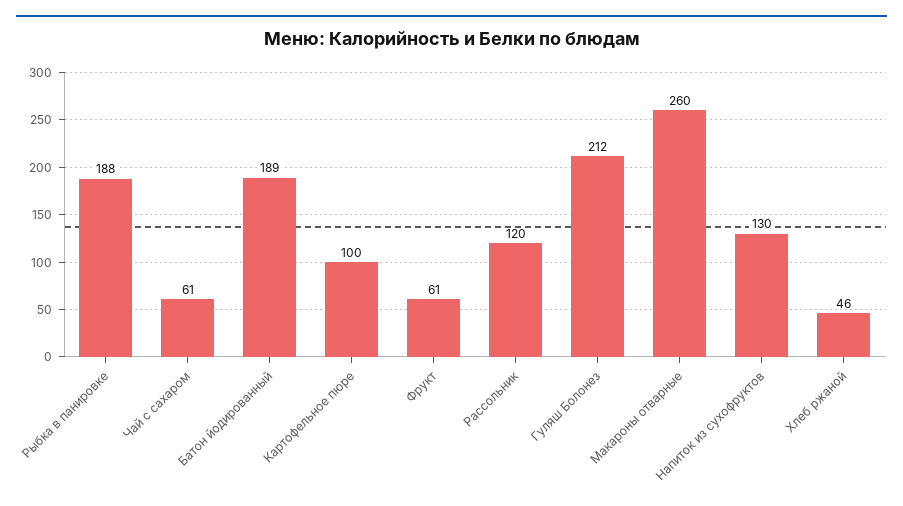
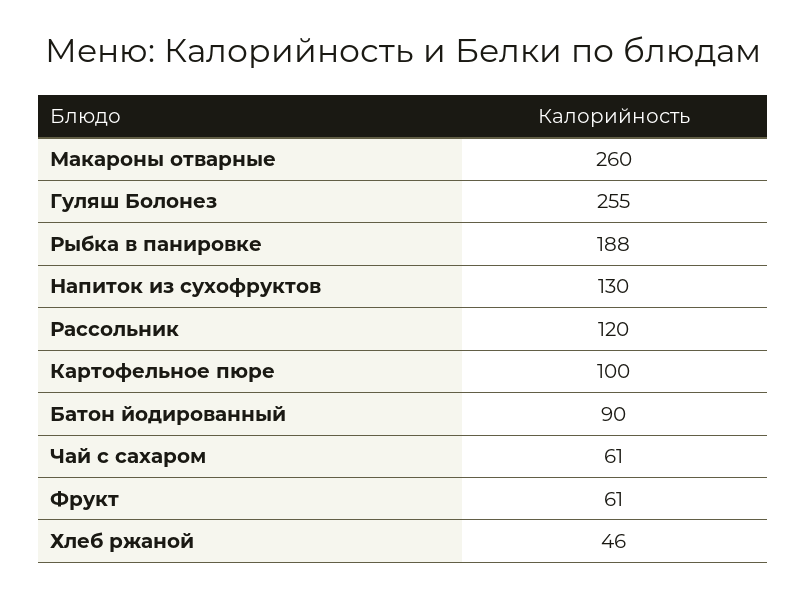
  {
    "Рыбка в панировке": 188,
    "Чай с сахаром": 61,
-   "Батон йодированный": 189,
+   "Батон йодированный": 90,
    "Картофельное пюре": 100,
    "Фрукт": 61,
    "Рассольник": 120,
-   "Гуляш Болонез": 212,
+   "Гуляш Болонез": 255,
    "Макароны отварные": 260,
    "Напиток из сухофруктов": 130,
    "Хлеб ржаной": 46
  }

